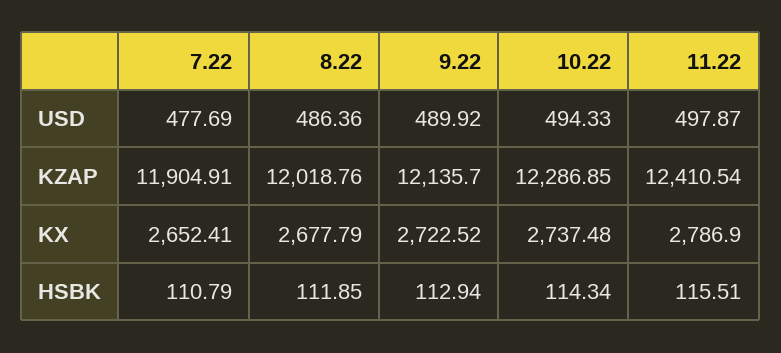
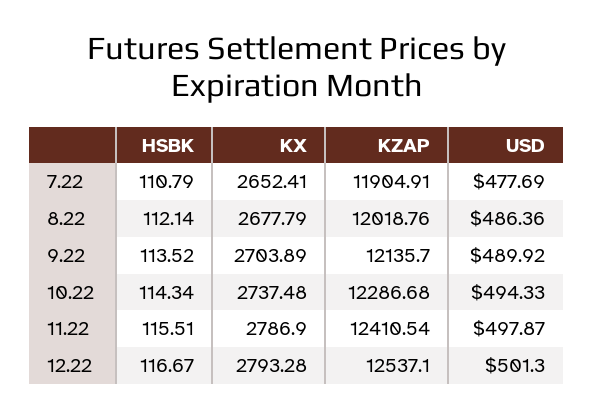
  {
    "7.22": {
      "USD": 477.69,
      "KZAP": 11904.91,
      "KX": 2652.41,
      "HSBK": 110.79
    },
    "8.22": {
      "USD": 486.36,
      "KZAP": 12018.76,
      "KX": 2677.79,
-     "HSBK": 111.85
+     "HSBK": 112.14
    },
    "9.22": {
      "USD": 489.92,
      "KZAP": 12135.7,
-     "KX": 2722.52,
+     "KX": 2703.89,
-     "HSBK": 112.94
+     "HSBK": 113.52
    },
    "10.22": {
      "USD": 494.33,
-     "KZAP": 12286.85,
+     "KZAP": 12286.68,
      "KX": 2737.48,
      "HSBK": 114.34
    },
    "11.22": {
      "USD": 497.87,
      "KZAP": 12410.54,
      "KX": 2786.9,
      "HSBK": 115.51
-   }
+   },
+   "12.22": {
+     "HSBK": 116.67,
+     "KX": 2793.28,
+     "KZAP": 12537.1,
+     "USD": 501.3
+   }
  }

